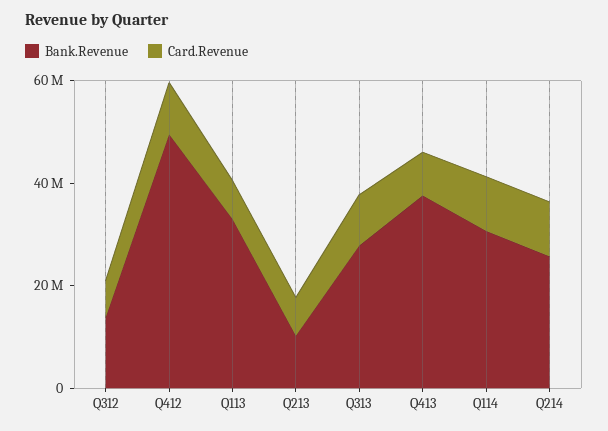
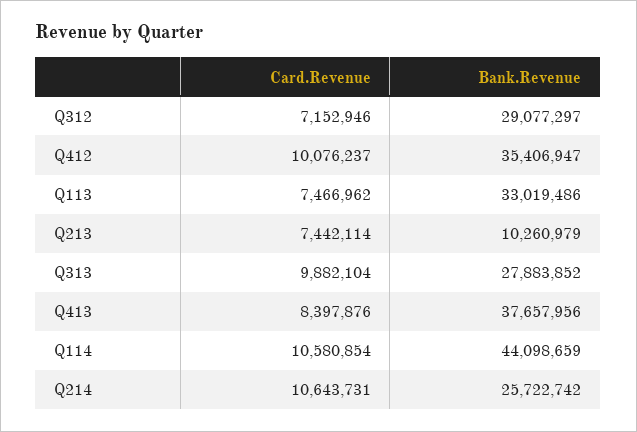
  {
    "Bank.Revenue": {
-     "Q312": 15000000,
+     "Q312": 29077297,
-     "Q412": 50000000,
+     "Q412": 35406947,
      "Q113": 33019486,
      "Q213": 10260979,
      "Q313": 27883852,
      "Q413": 37657956,
-     "Q114": 30000000,
+     "Q114": 44098659,
      "Q214": 25722742
    },
    "Card.Revenue": {
      "Q312": 7152946,
      "Q412": 10076237,
      "Q113": 7466962,
      "Q213": 7442114,
      "Q313": 9882104,
      "Q413": 8397876,
      "Q114": 10580854,
      "Q214": 10643731
    }
  }

